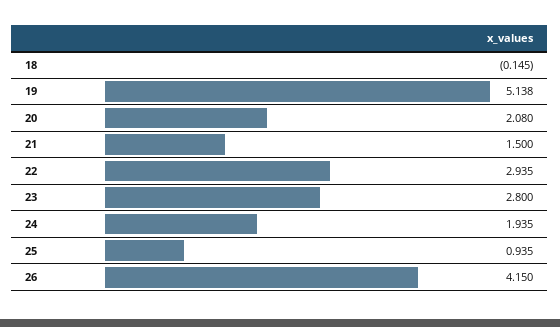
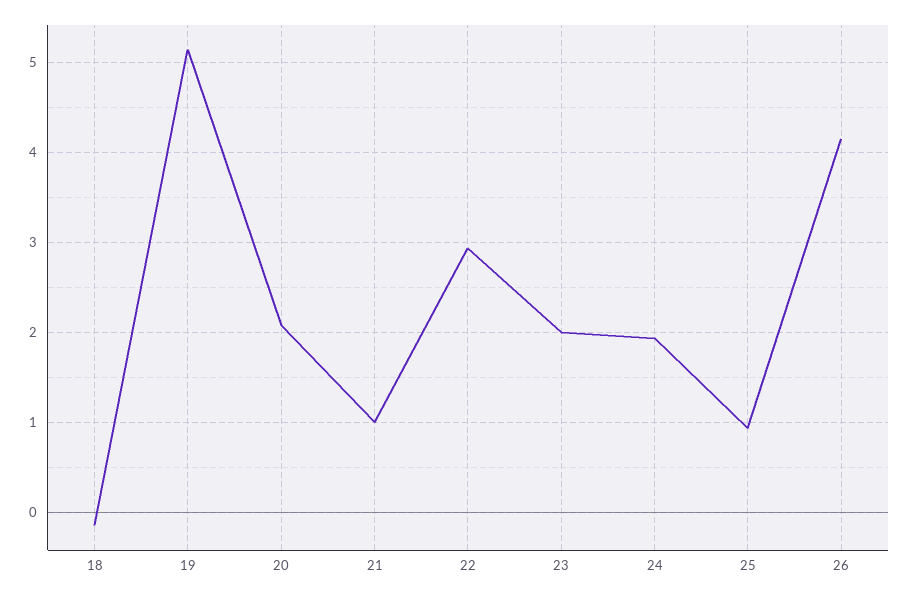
  {
    "18": -0.145,
    "19": 5.138,
    "20": 2.08,
-   "21": 1.5,
+   "21": 1,
    "22": 2.935,
-   "23": 2.8,
+   "23": 2,
    "24": 1.935,
    "25": 0.935,
    "26": 4.15
  }

